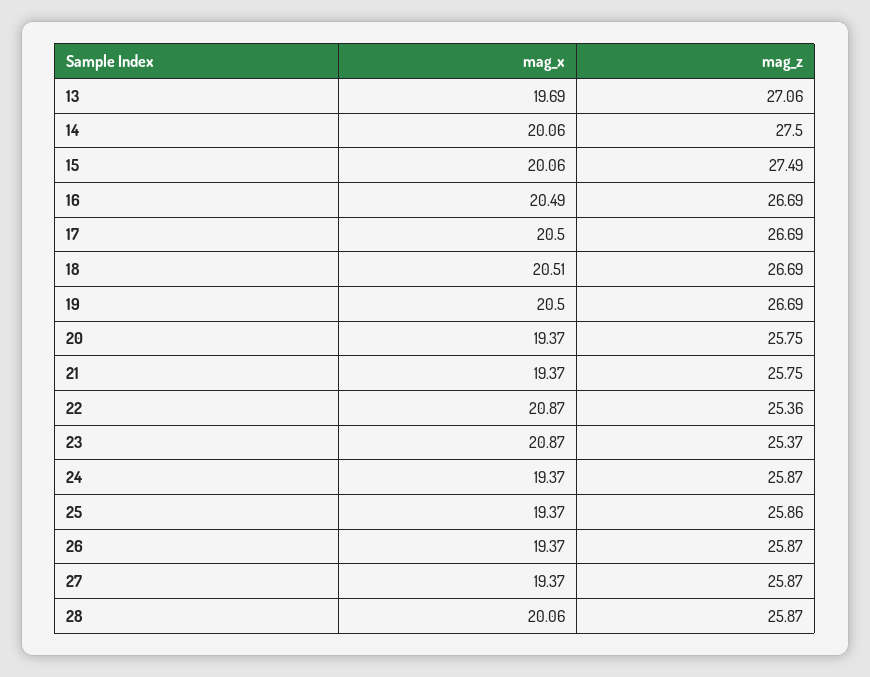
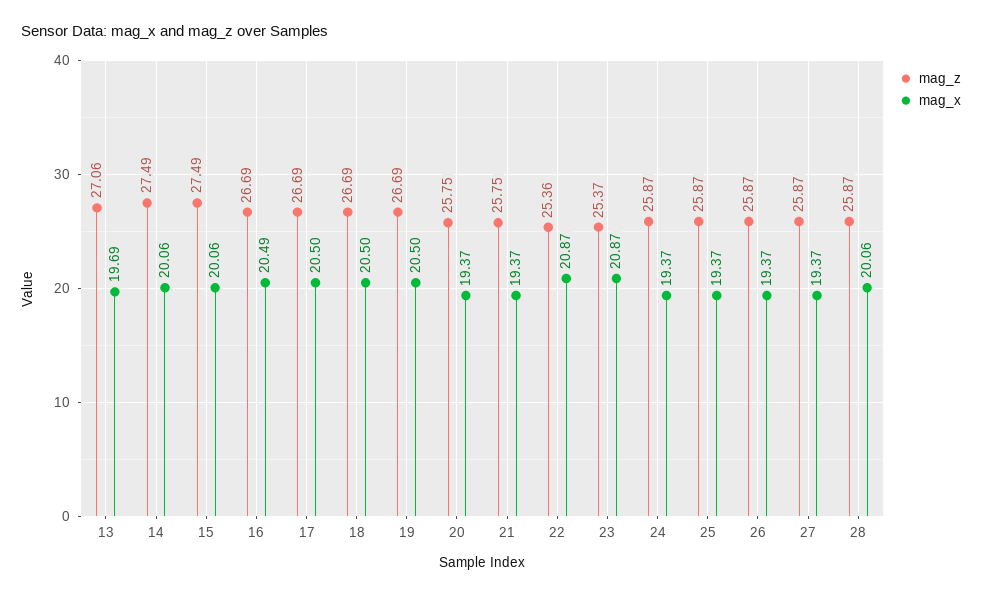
  {
    "mag_x": {
      "13": 19.69,
      "14": 20.06,
      "15": 20.06,
      "16": 20.49,
      "17": 20.5,
-     "18": 20.51,
+     "18": 20.5,
      "19": 20.5,
      "20": 19.37,
      "21": 19.37,
      "22": 20.87,
      "23": 20.87,
      "24": 19.37,
      "25": 19.37,
      "26": 19.37,
      "27": 19.37,
      "28": 20.06
    },
    "mag_z": {
      "13": 27.06,
-     "14": 27.5,
+     "14": 27.49,
      "15": 27.49,
      "16": 26.69,
      "17": 26.69,
      "18": 26.69,
      "19": 26.69,
      "20": 25.75,
      "21": 25.75,
      "22": 25.36,
      "23": 25.37,
      "24": 25.87,
-     "25": 25.86,
+     "25": 25.87,
      "26": 25.87,
      "27": 25.87,
      "28": 25.87
    }
  }

